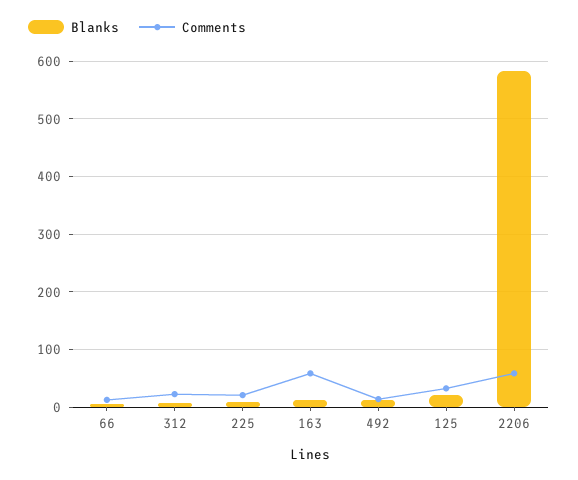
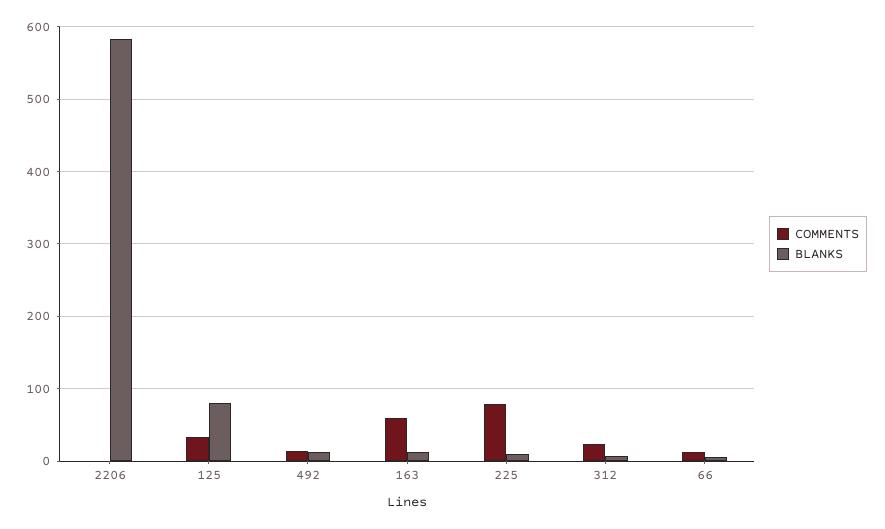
  {
    "Blanks": {
      "66": 10,
      "312": 10,
      "225": 10,
      "163": 10,
      "492": 10,
-     "125": 20,
+     "125": 80,
      "2206": 580
    },
    "Comments": {
      "66": 10,
      "312": 20,
-     "225": 20,
+     "225": 80,
      "163": 60,
      "492": 10,
      "125": 30,
-     "2206": 60
+     "2206": 0
    }
  }

